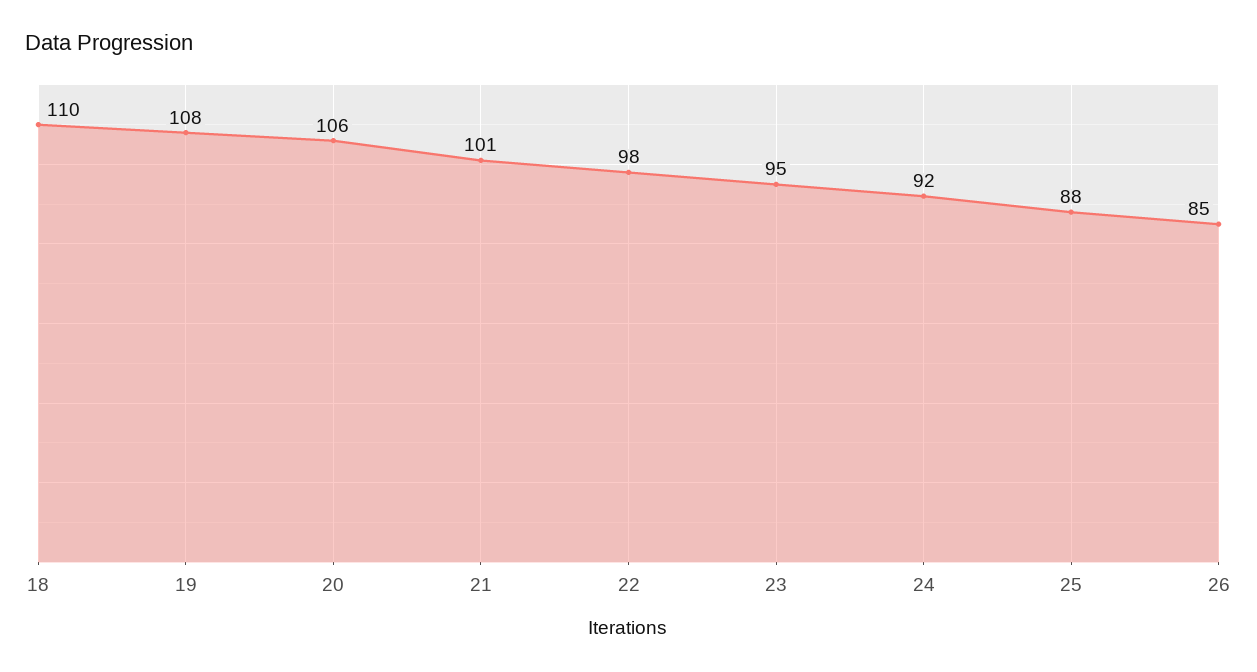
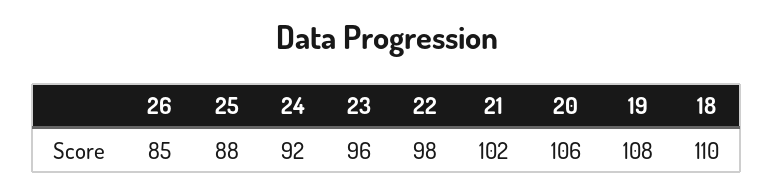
  {
    "18": 110,
    "19": 108,
    "20": 106,
-   "21": 101,
+   "21": 102,
    "22": 98,
-   "23": 95,
+   "23": 96,
    "24": 92,
    "25": 88,
    "26": 85
  }

